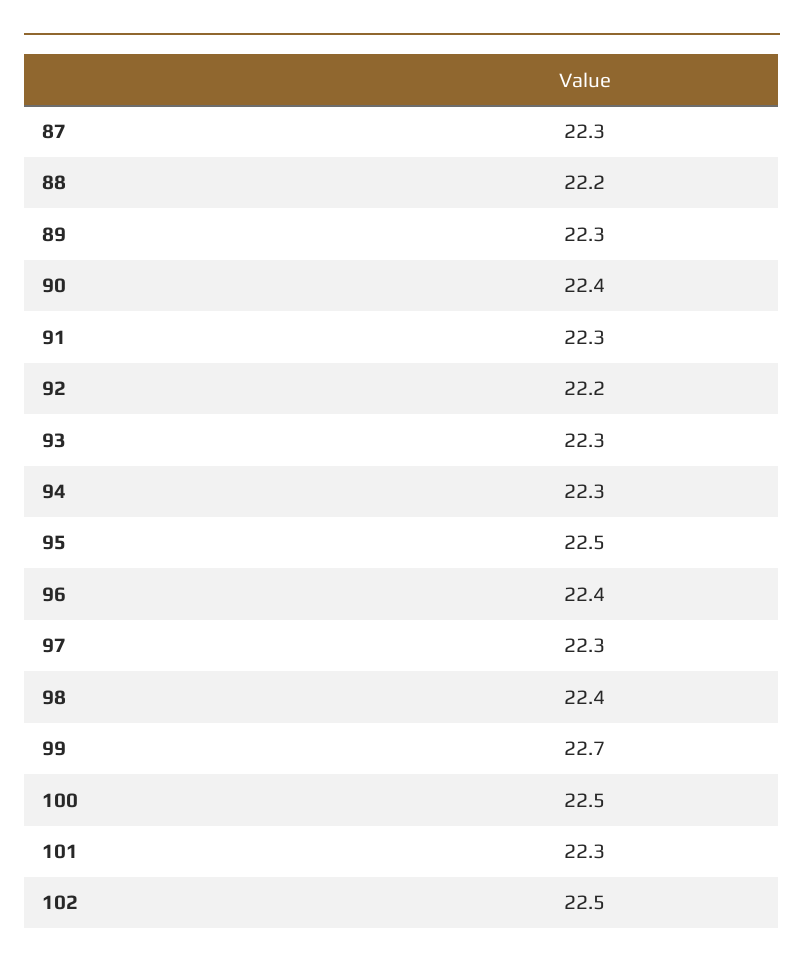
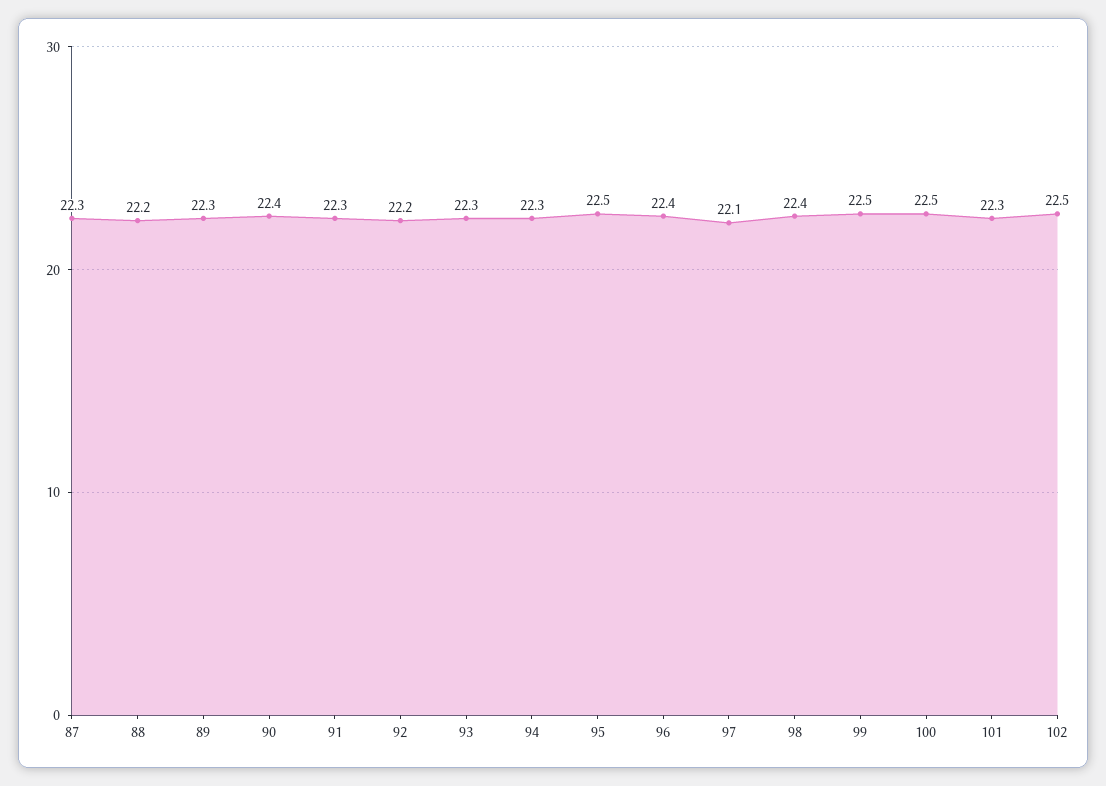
  {
    "87": 22.3,
    "88": 22.2,
    "89": 22.3,
    "90": 22.4,
    "91": 22.3,
    "92": 22.2,
    "93": 22.3,
    "94": 22.3,
    "95": 22.5,
    "96": 22.4,
-   "97": 22.3,
+   "97": 22.1,
    "98": 22.4,
-   "99": 22.7,
+   "99": 22.5,
    "100": 22.5,
    "101": 22.3,
    "102": 22.5
  }

